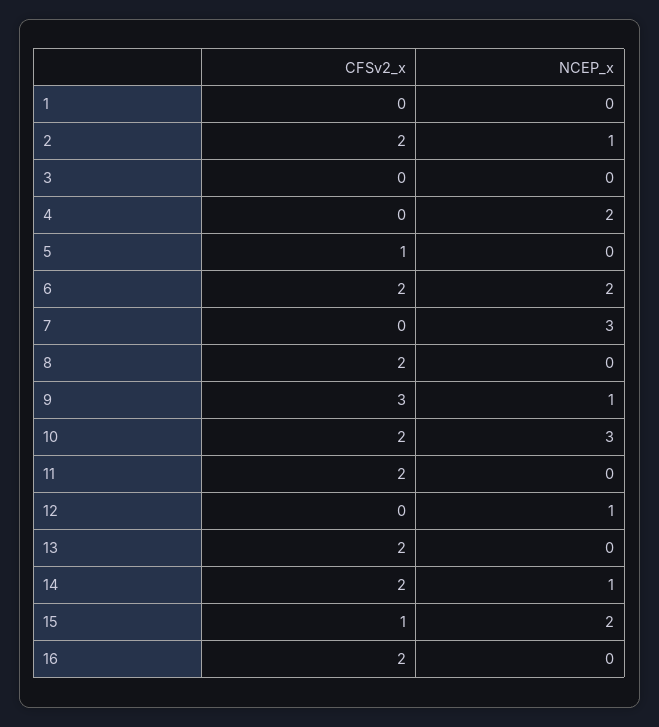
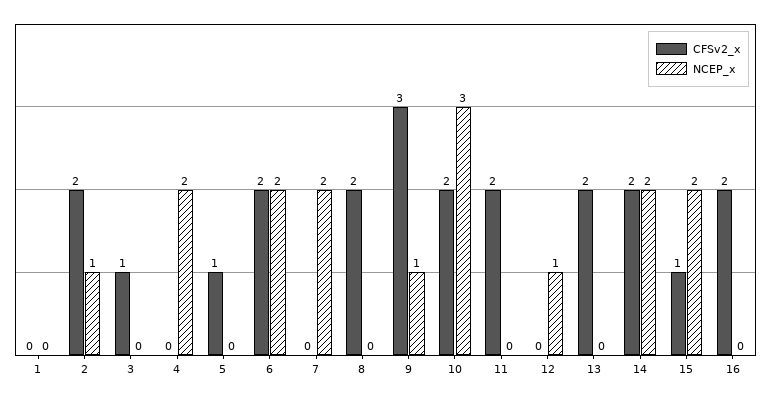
  {
    "CFSv2_x": {
      "1": 0,
      "2": 2,
-     "3": 0,
+     "3": 1,
      "4": 0,
      "5": 1,
      "6": 2,
      "7": 0,
      "8": 2,
      "9": 3,
      "10": 2,
      "11": 2,
      "12": 0,
      "13": 2,
      "14": 2,
      "15": 1,
      "16": 2
    },
    "NCEP_x": {
      "1": 0,
      "2": 1,
      "3": 0,
      "4": 2,
      "5": 0,
      "6": 2,
-     "7": 3,
+     "7": 2,
      "8": 0,
      "9": 1,
      "10": 3,
      "11": 0,
      "12": 1,
      "13": 0,
-     "14": 1,
+     "14": 2,
      "15": 2,
      "16": 0
    }
  }

